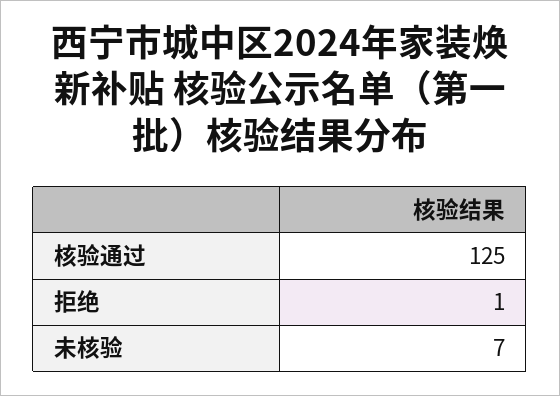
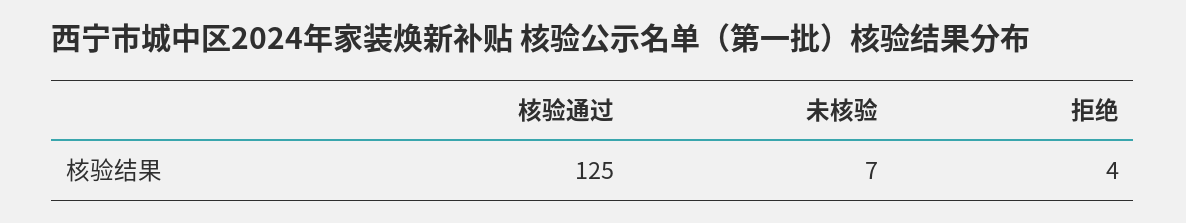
  {
    "核验通过": 125,
-   "拒绝": 1,
+   "拒绝": 4,
    "未核验": 7
  }

